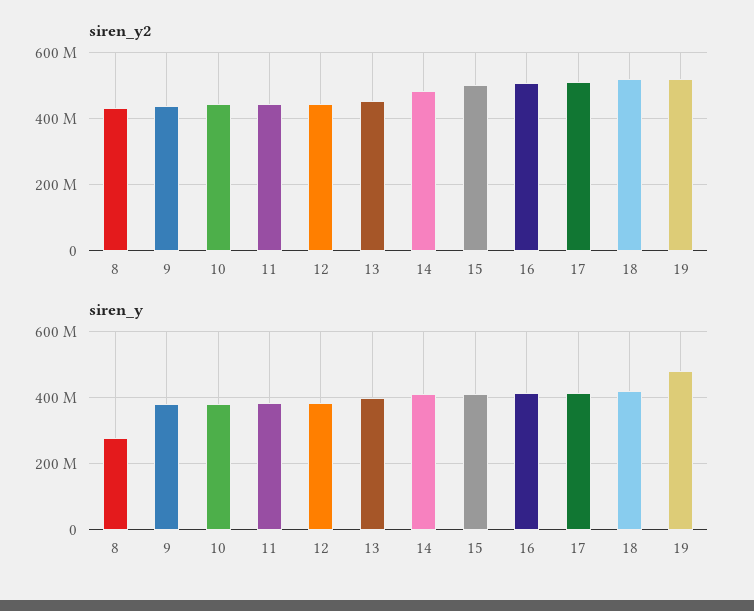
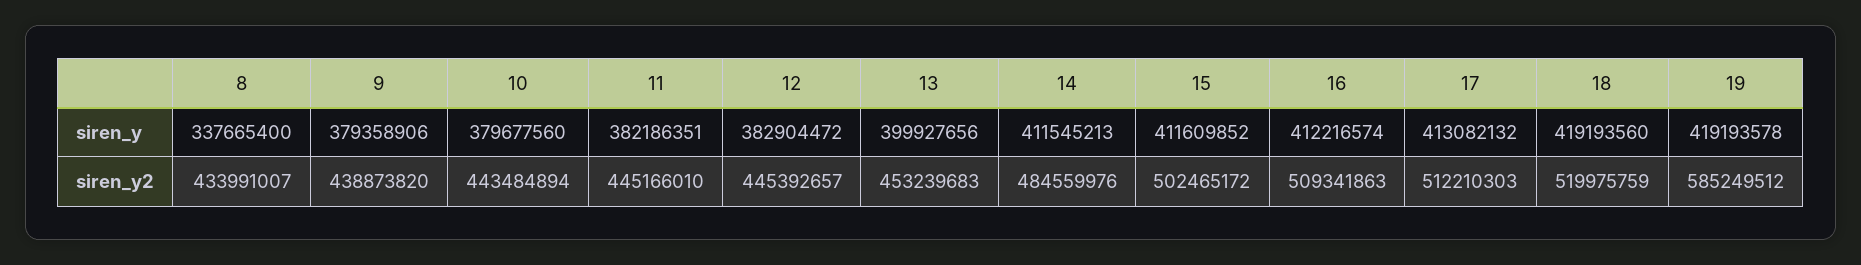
  {
    "siren_y2": {
      "8": 433991007,
      "9": 438873820,
      "10": 443484894,
      "11": 445166010,
      "12": 445392657,
      "13": 453239683,
      "14": 484559976,
      "15": 502465172,
      "16": 509341863,
      "17": 512210303,
      "18": 519975759,
-     "19": 520000000
+     "19": 585249512
    },
    "siren_y": {
-     "8": 280000000,
+     "8": 337665400,
      "9": 379358906,
      "10": 379677560,
      "11": 382186351,
      "12": 382904472,
      "13": 399927656,
      "14": 411545213,
      "15": 411609852,
      "16": 412216574,
      "17": 413082132,
      "18": 419193560,
-     "19": 480000000
+     "19": 419193578
    }
  }

